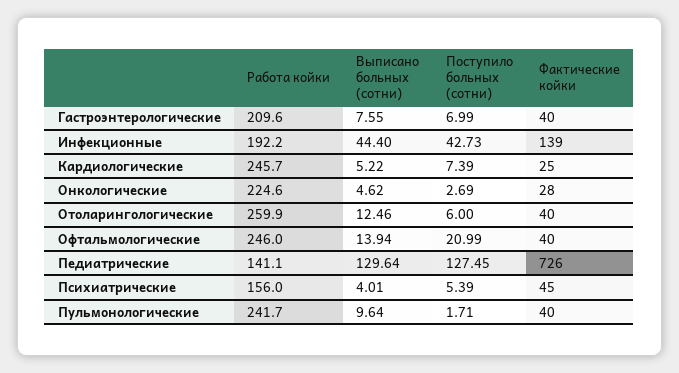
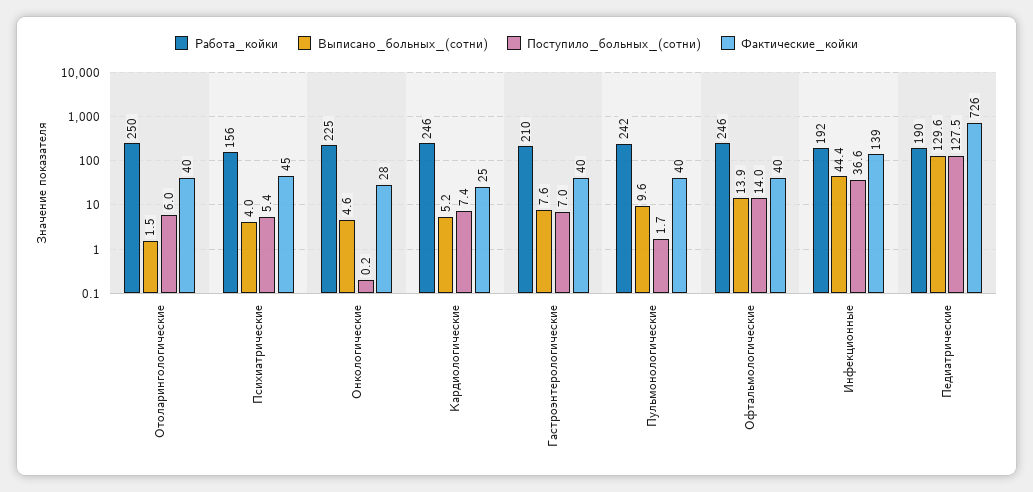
  {
    "Работа койки": {
      "Гастроэнтерологические": 209.6,
      "Инфекционные": 192.2,
      "Кардиологические": 245.7,
      "Онкологические": 224.6,
-     "Отоларингологические": 259.9,
+     "Отоларингологические": 250,
      "Офтальмологические": 246,
-     "Педиатрические": 141.1,
+     "Педиатрические": 190,
      "Психиатрические": 156,
      "Пульмонологические": 241.7
    },
    "Выписано больных (сотни)": {
      "Гастроэнтерологические": 7.55,
      "Инфекционные": 44.4,
      "Кардиологические": 5.22,
      "Онкологические": 4.62,
-     "Отоларингологические": 12.46,
+     "Отоларингологические": 1.5,
      "Офтальмологические": 13.94,
      "Педиатрические": 129.64,
      "Психиатрические": 4.01,
      "Пульмонологические": 9.64
    },
    "Поступило больных (сотни)": {
      "Гастроэнтерологические": 6.99,
-     "Инфекционные": 42.73,
+     "Инфекционные": 36.6,
      "Кардиологические": 7.39,
-     "Онкологические": 2.69,
+     "Онкологические": 0.2,
      "Отоларингологические": 6,
-     "Офтальмологические": 20.99,
+     "Офтальмологические": 14,
      "Педиатрические": 127.45,
      "Психиатрические": 5.39,
      "Пульмонологические": 1.71
    },
    "Фактические койки": {
      "Гастроэнтерологические": 40,
      "Инфекционные": 139,
      "Кардиологические": 25,
      "Онкологические": 28,
      "Отоларингологические": 40,
      "Офтальмологические": 40,
      "Педиатрические": 726,
      "Психиатрические": 45,
      "Пульмонологические": 40
    }
  }

